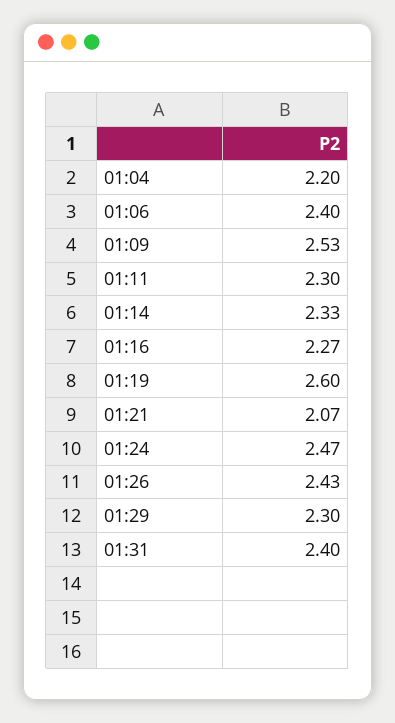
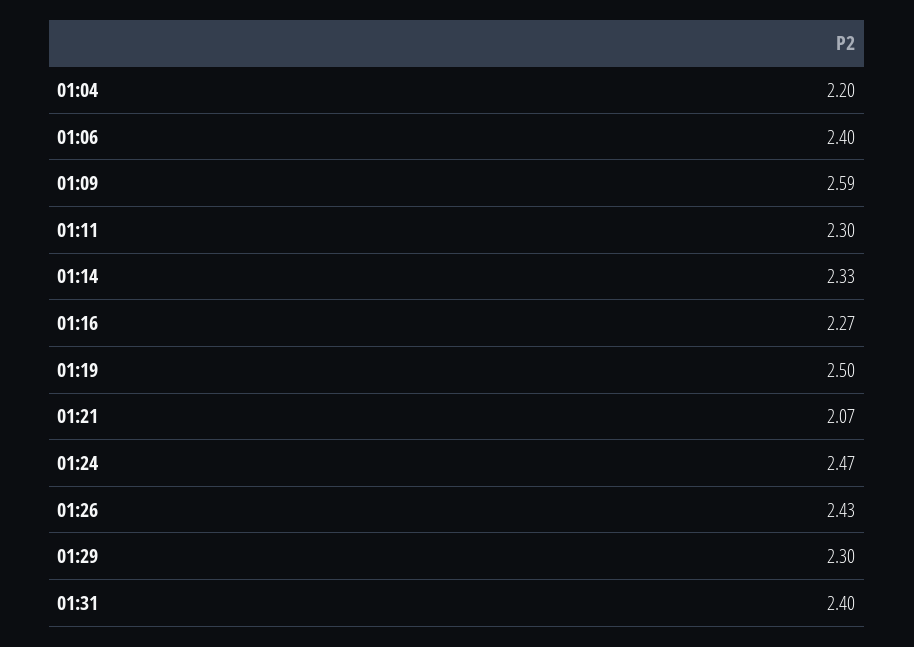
  {
    "01:04": 2.2,
    "01:06": 2.4,
-   "01:09": 2.53,
+   "01:09": 2.59,
    "01:11": 2.3,
    "01:14": 2.33,
    "01:16": 2.27,
-   "01:19": 2.6,
+   "01:19": 2.5,
    "01:21": 2.07,
    "01:24": 2.47,
    "01:26": 2.43,
    "01:29": 2.3,
    "01:31": 2.4
  }

